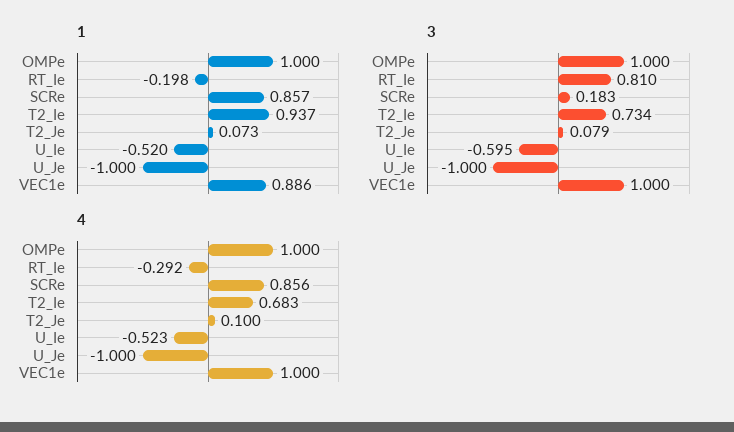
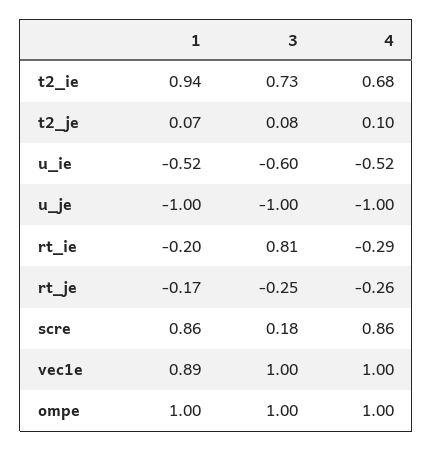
  {
    "1": {
      "OMPe": 1,
      "RT_Ie": -0.198,
      "SCRe": 0.857,
      "T2_Ie": 0.937,
      "T2_Je": 0.073,
      "U_Ie": -0.52,
      "U_Je": -1,
-     "VEC1e": 0.886
+     "VEC1e": 0.886,
+     "rt_je": -0.17
    },
    "3": {
      "OMPe": 1,
      "RT_Ie": 0.81,
      "SCRe": 0.183,
      "T2_Ie": 0.734,
      "T2_Je": 0.079,
      "U_Ie": -0.595,
      "U_Je": -1,
-     "VEC1e": 1
+     "VEC1e": 1,
+     "rt_je": -0.25
    },
    "4": {
      "OMPe": 1,
      "RT_Ie": -0.292,
      "SCRe": 0.856,
      "T2_Ie": 0.683,
      "T2_Je": 0.1,
      "U_Ie": -0.523,
      "U_Je": -1,
-     "VEC1e": 1
+     "VEC1e": 1,
+     "rt_je": -0.26
    }
  }

